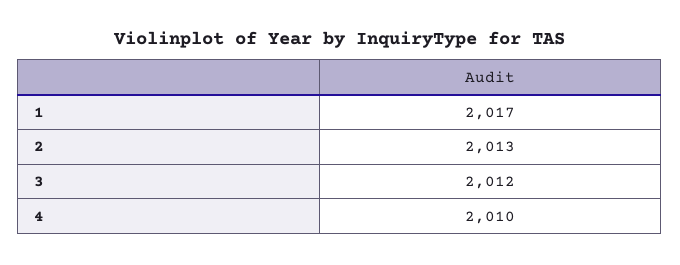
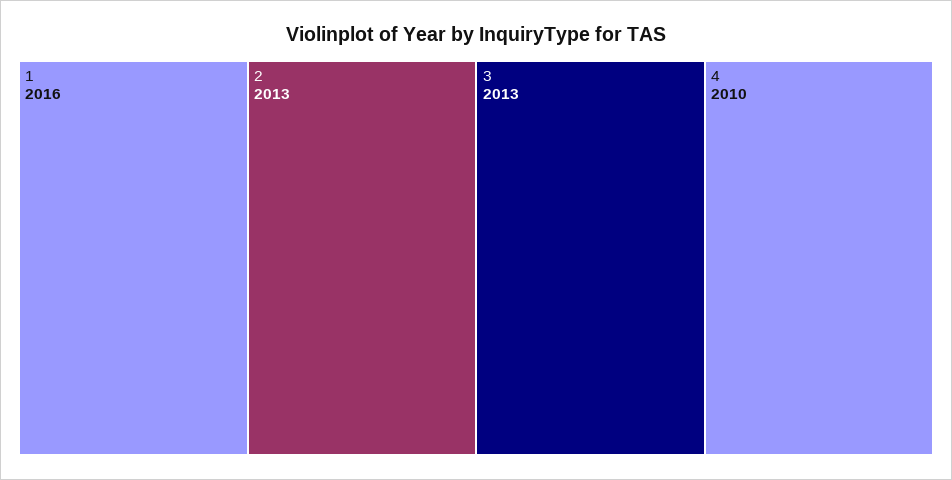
  {
-   "1": 2017,
+   "1": 2016,
    "2": 2013,
-   "3": 2012,
+   "3": 2013,
    "4": 2010
  }

